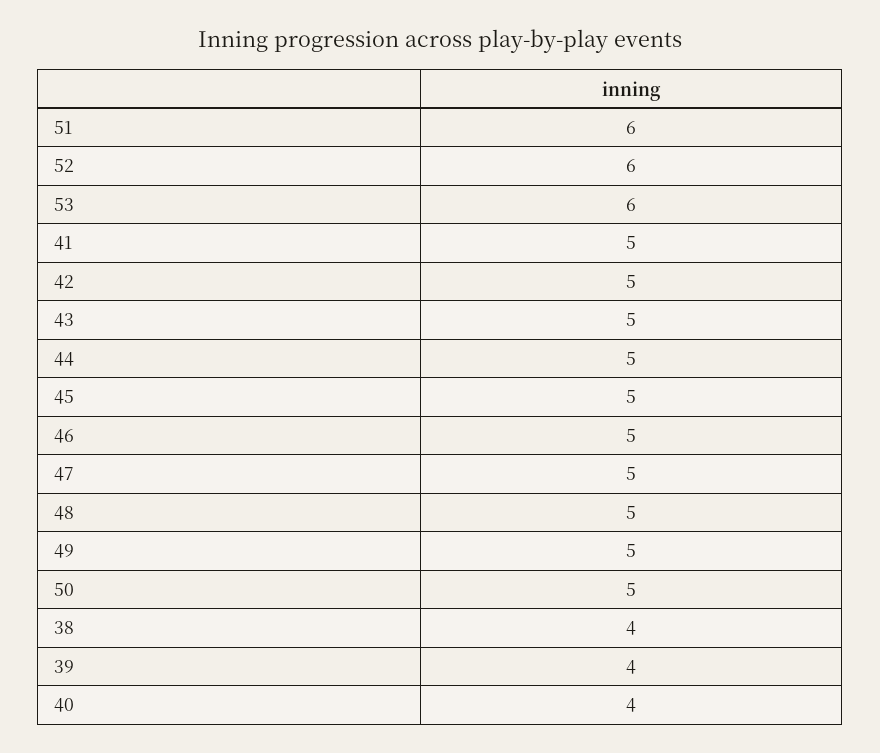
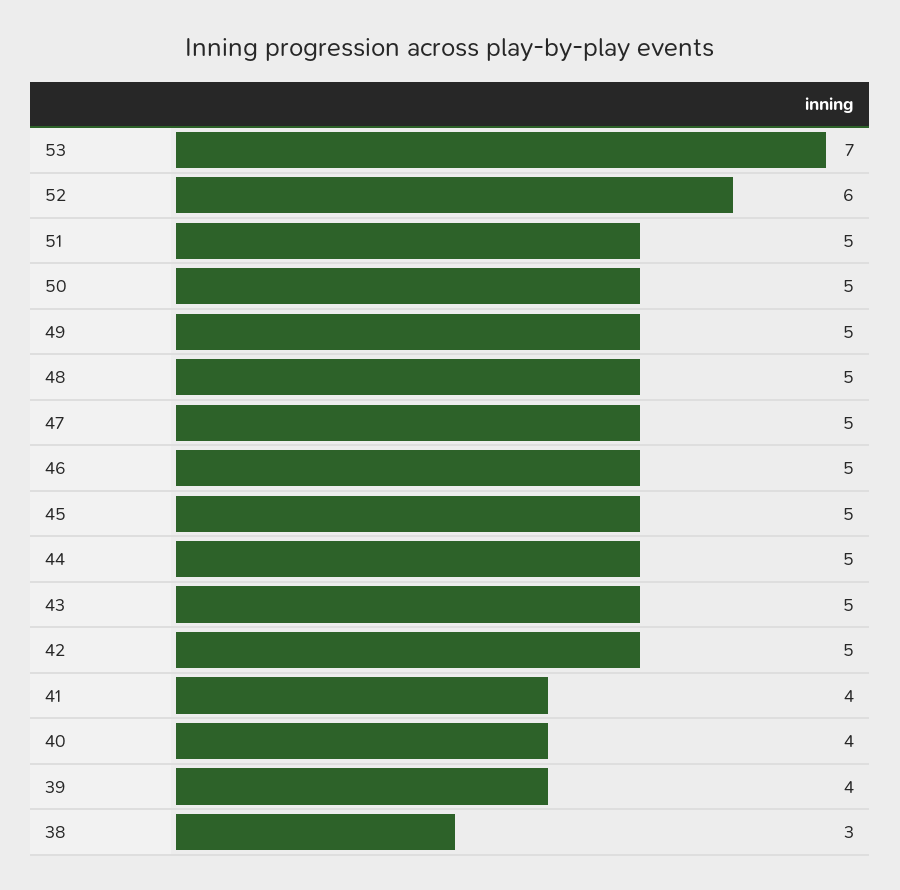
  {
-   "51": 6,
+   "51": 5,
    "52": 6,
-   "53": 6,
+   "53": 7,
-   "41": 5,
+   "41": 4,
    "42": 5,
    "43": 5,
    "44": 5,
    "45": 5,
    "46": 5,
    "47": 5,
    "48": 5,
    "49": 5,
    "50": 5,
-   "38": 4,
+   "38": 3,
    "39": 4,
    "40": 4
  }

